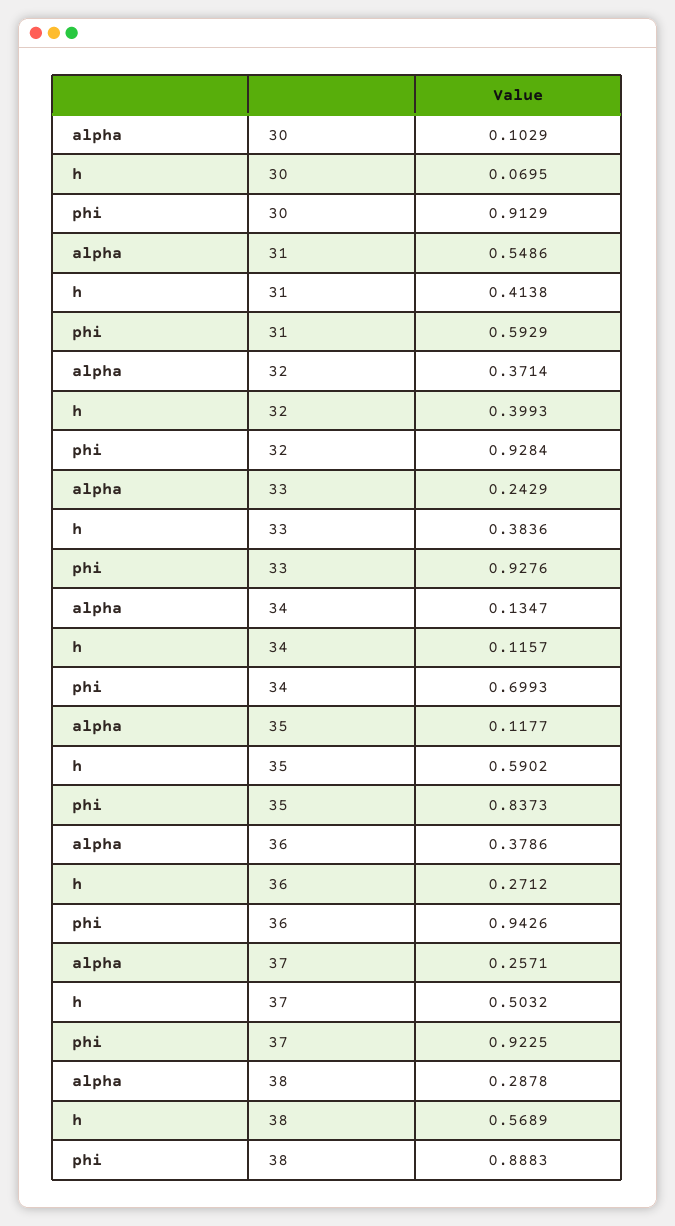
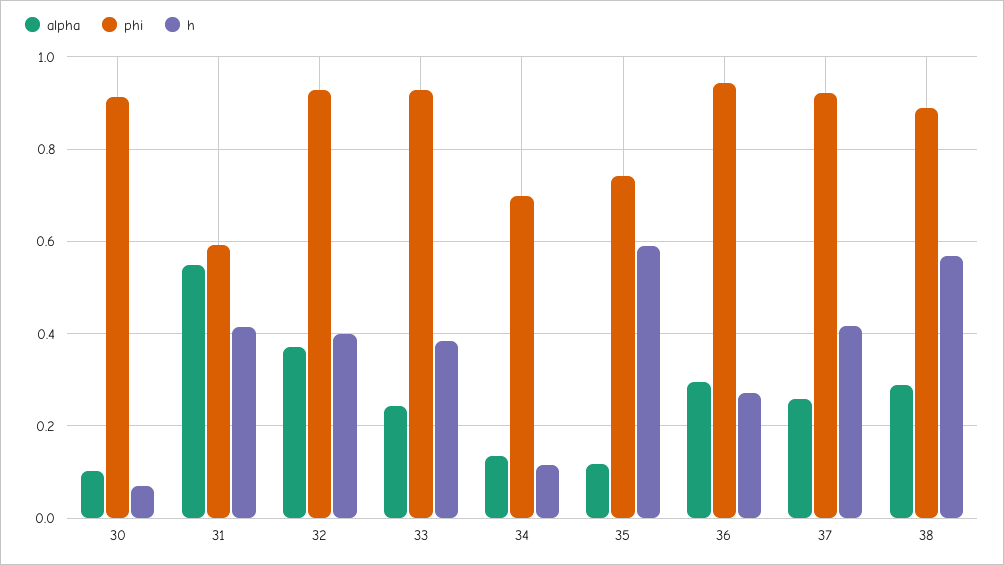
  {
    "alpha": {
      "30": 0.1029,
      "31": 0.5486,
      "32": 0.3714,
      "33": 0.2429,
      "34": 0.1347,
      "35": 0.1177,
-     "36": 0.3786,
+     "36": 0.3,
      "37": 0.2571,
      "38": 0.2878
    },
    "h": {
      "30": 0.0695,
      "31": 0.4138,
      "32": 0.3993,
      "33": 0.3836,
      "34": 0.1157,
      "35": 0.5902,
      "36": 0.2712,
-     "37": 0.5032,
+     "37": 0.42,
      "38": 0.5689
    },
    "phi": {
      "30": 0.9129,
      "31": 0.5929,
      "32": 0.9284,
      "33": 0.9276,
      "34": 0.6993,
-     "35": 0.8373,
+     "35": 0.74,
      "36": 0.9426,
      "37": 0.9225,
      "38": 0.8883
    }
  }

